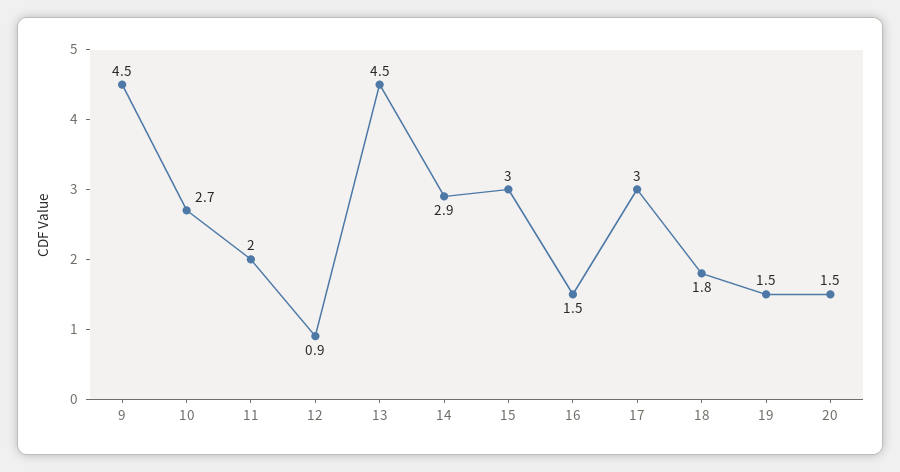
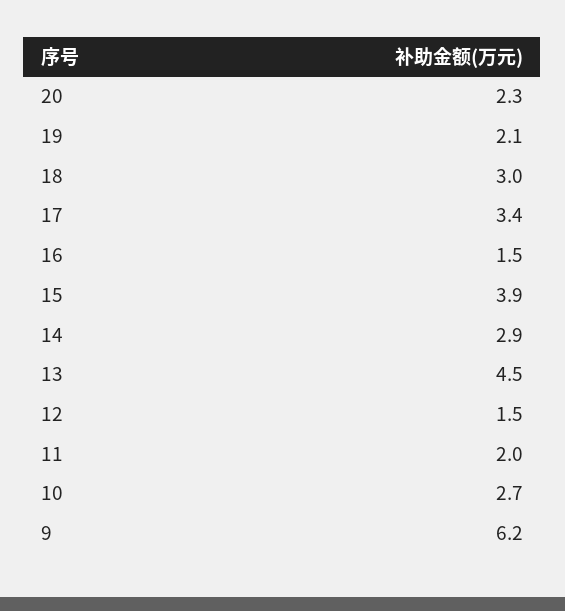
  {
-   "9": 4.5,
+   "9": 6.2,
    "10": 2.7,
    "11": 2,
-   "12": 0.9,
+   "12": 1.5,
    "13": 4.5,
    "14": 2.9,
-   "15": 3,
+   "15": 3.9,
    "16": 1.5,
-   "17": 3,
+   "17": 3.4,
-   "18": 1.8,
+   "18": 3,
-   "19": 1.5,
+   "19": 2.1,
-   "20": 1.5
+   "20": 2.3
  }

